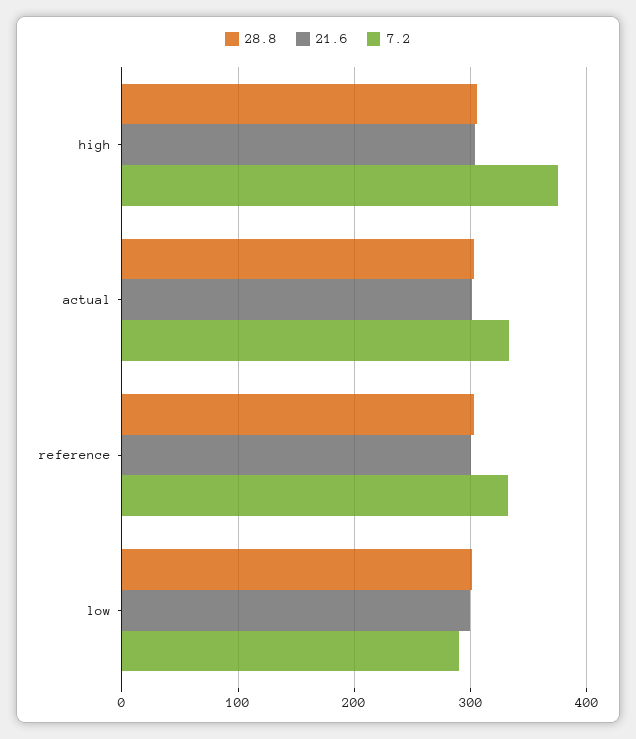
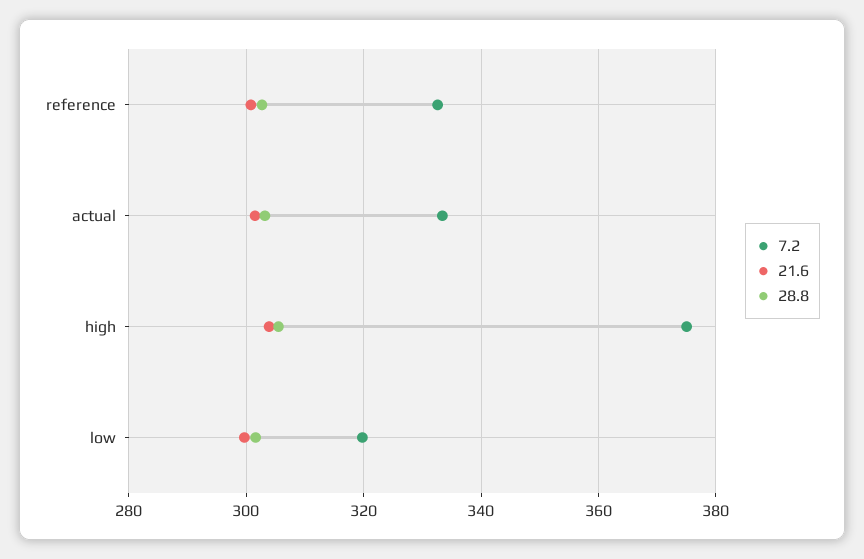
  {
    "28.8": {
      "high": 306,
      "actual": 304,
      "reference": 302,
      "low": 302
    },
    "21.6": {
      "high": 304,
      "actual": 302,
      "reference": 300,
      "low": 300
    },
    "7.2": {
      "high": 376,
      "actual": 334,
      "reference": 332,
-     "low": 290
+     "low": 320
    }
  }

